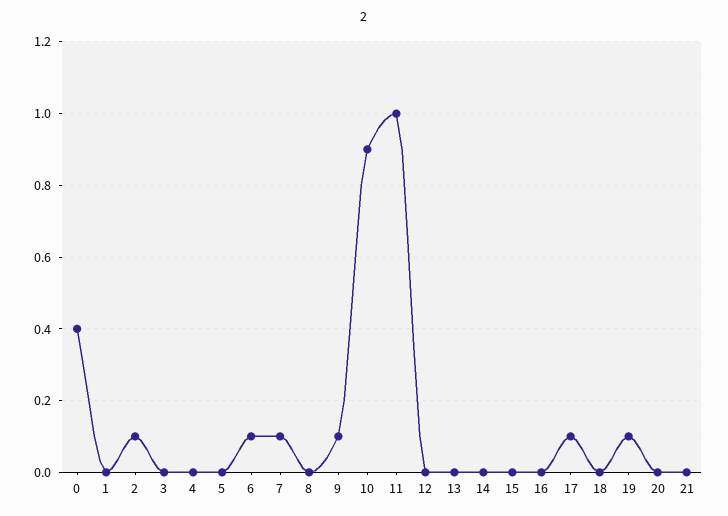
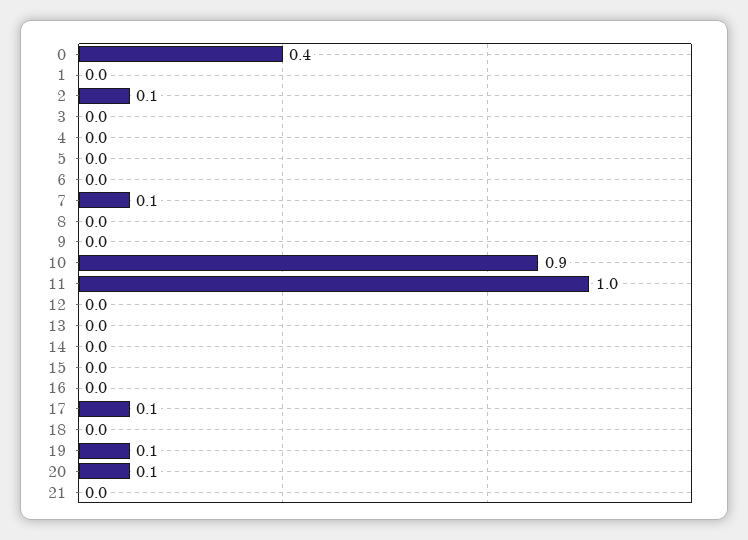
  {
    "0": 0.4,
    "1": 0,
    "2": 0.1,
    "3": 0,
    "4": 0,
    "5": 0,
-   "6": 0.1,
+   "6": 0,
    "7": 0.1,
    "8": 0,
-   "9": 0.1,
+   "9": 0,
    "10": 0.9,
    "11": 1,
    "12": 0,
    "13": 0,
    "14": 0,
    "15": 0,
    "16": 0,
    "17": 0.1,
    "18": 0,
    "19": 0.1,
-   "20": 0,
+   "20": 0.1,
    "21": 0
  }

